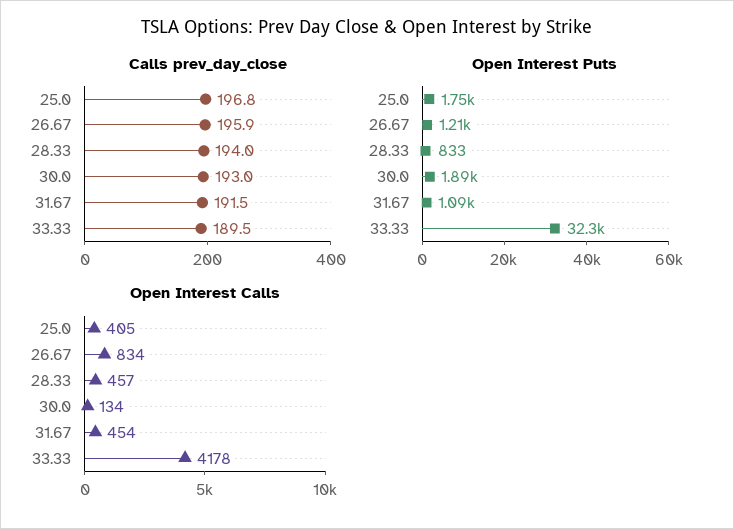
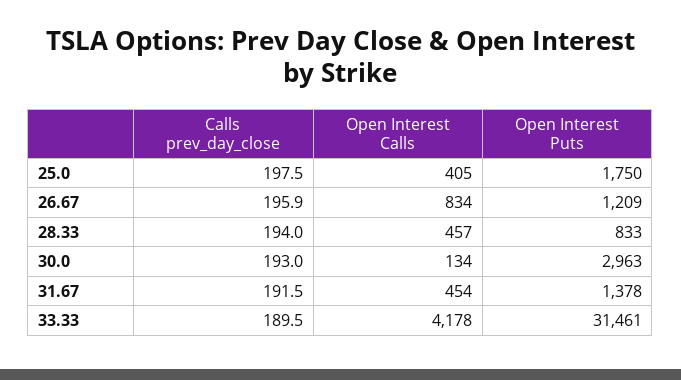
  {
    "Calls prev_day_close": {
-     "25.0": 196.8,
+     "25.0": 197.5,
      "26.67": 195.9,
      "28.33": 194,
      "30.0": 193,
      "31.67": 191.5,
      "33.33": 189.5
    },
    "Open Interest Puts": {
      "25.0": 1750,
      "26.67": 1209,
      "28.33": 833,
-     "30.0": 1890,
+     "30.0": 2963,
-     "31.67": 1090,
+     "31.67": 1378,
-     "33.33": 32300
+     "33.33": 31461
    },
    "Open Interest Calls": {
      "25.0": 405,
      "26.67": 834,
      "28.33": 457,
      "30.0": 134,
      "31.67": 454,
      "33.33": 4178
    }
  }

